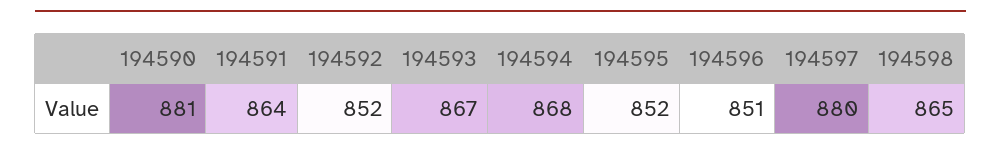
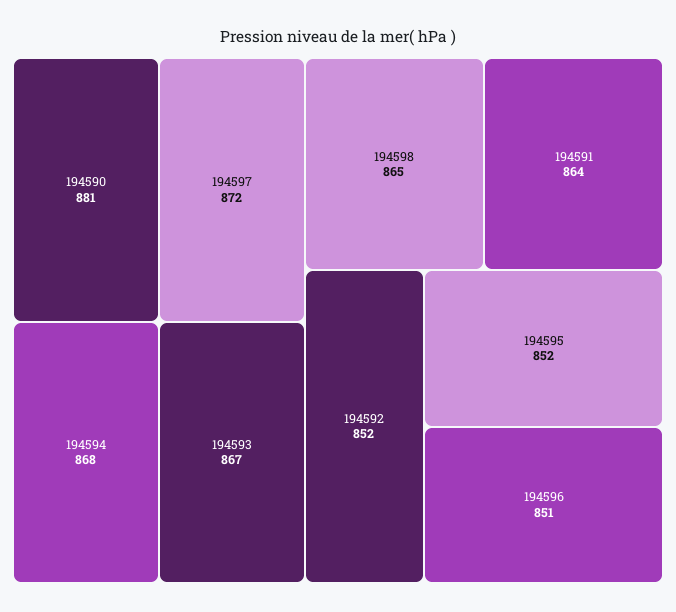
  {
    "194590": 881,
    "194591": 864,
    "194592": 852,
    "194593": 867,
    "194594": 868,
    "194595": 852,
    "194596": 851,
-   "194597": 880,
+   "194597": 872,
    "194598": 865
  }

